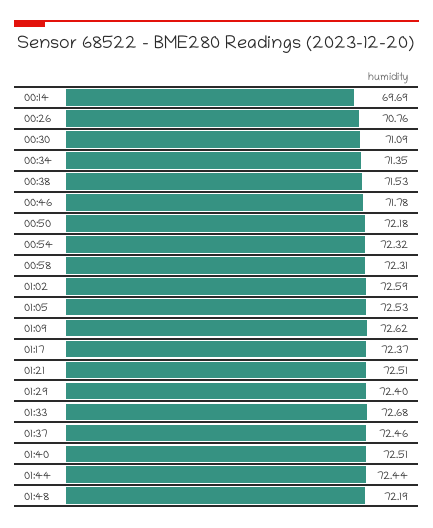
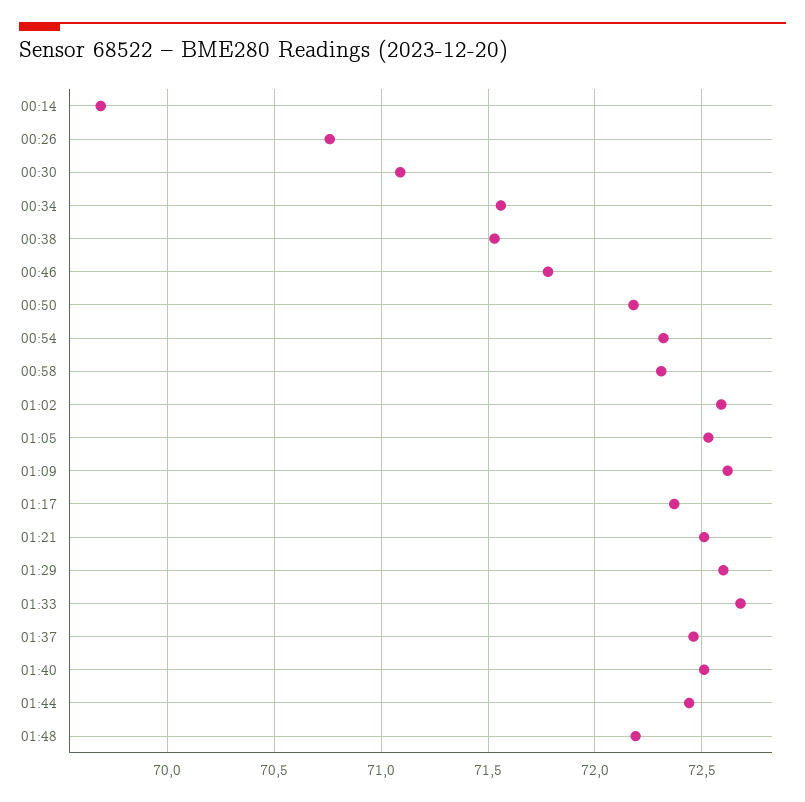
  {
    "00:14": 69.69,
    "00:26": 70.76,
    "00:30": 71.09,
-   "00:34": 71.35,
+   "00:34": 71.55,
    "00:38": 71.53,
    "00:46": 71.78,
    "00:50": 72.18,
    "00:54": 72.32,
    "00:58": 72.31,
    "01:02": 72.59,
    "01:05": 72.53,
    "01:09": 72.62,
    "01:17": 72.37,
    "01:21": 72.51,
-   "01:29": 72.4,
+   "01:29": 72.6,
    "01:33": 72.68,
    "01:37": 72.46,
    "01:40": 72.51,
    "01:44": 72.44,
    "01:48": 72.19
  }

